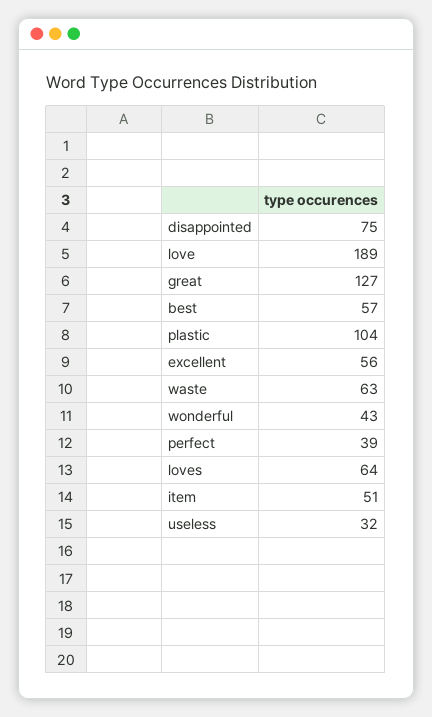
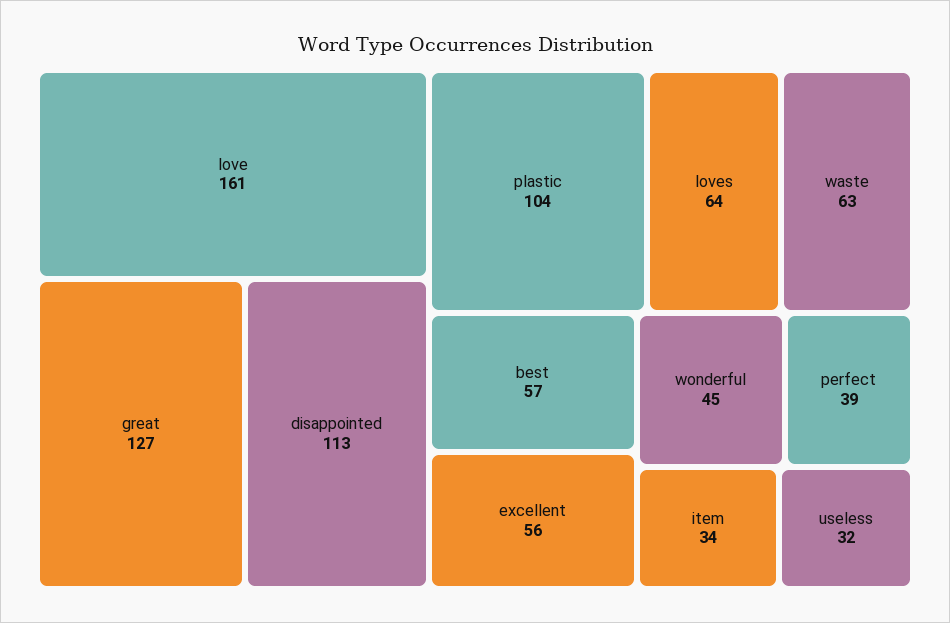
  {
-   "disappointed": 75,
+   "disappointed": 113,
-   "love": 189,
+   "love": 161,
    "great": 127,
    "best": 57,
    "plastic": 104,
    "excellent": 56,
    "waste": 63,
-   "wonderful": 43,
+   "wonderful": 45,
    "perfect": 39,
    "loves": 64,
-   "item": 51,
+   "item": 34,
    "useless": 32
  }

